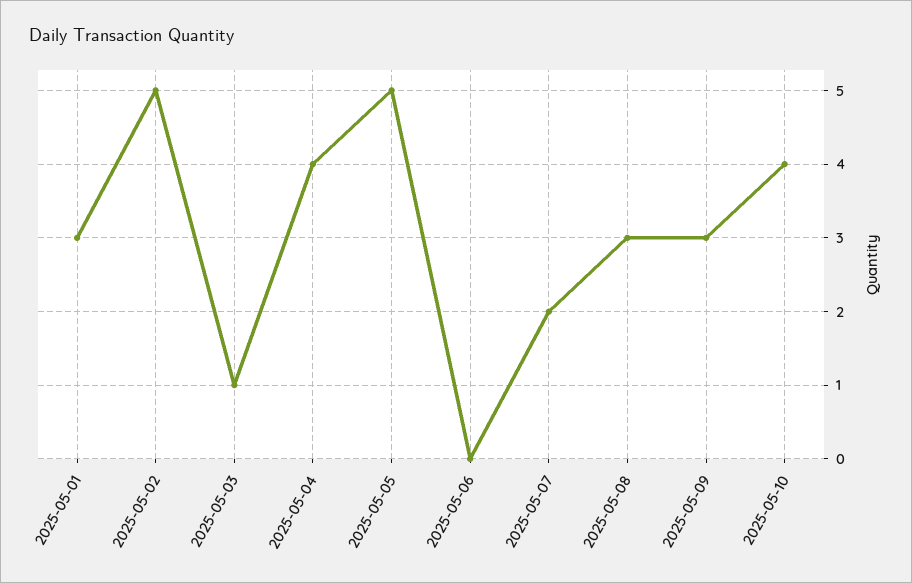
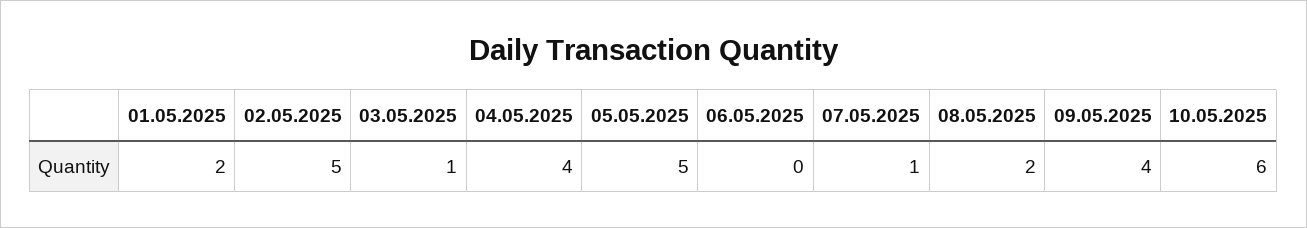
  {
-   "2025-05-01": 3,
+   "2025-05-01": 2,
    "2025-05-02": 5,
    "2025-05-03": 1,
    "2025-05-04": 4,
    "2025-05-05": 5,
    "2025-05-06": 0,
-   "2025-05-07": 2,
+   "2025-05-07": 1,
-   "2025-05-08": 3,
+   "2025-05-08": 2,
-   "2025-05-09": 3,
+   "2025-05-09": 4,
-   "2025-05-10": 4
+   "2025-05-10": 6
  }

